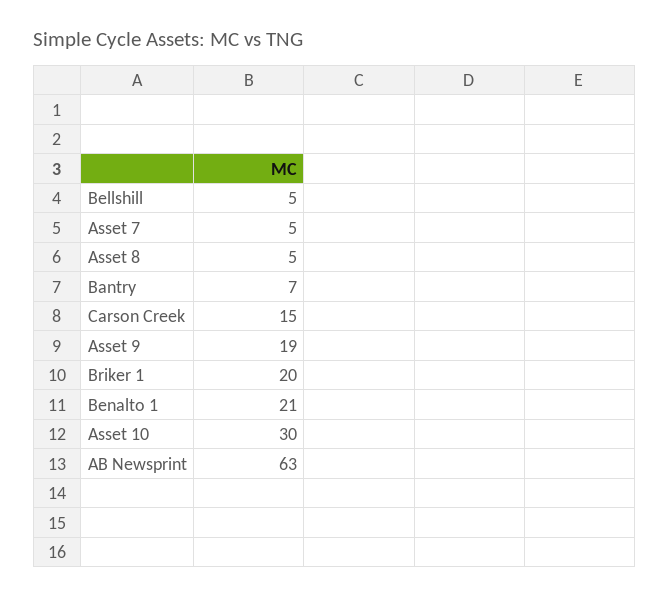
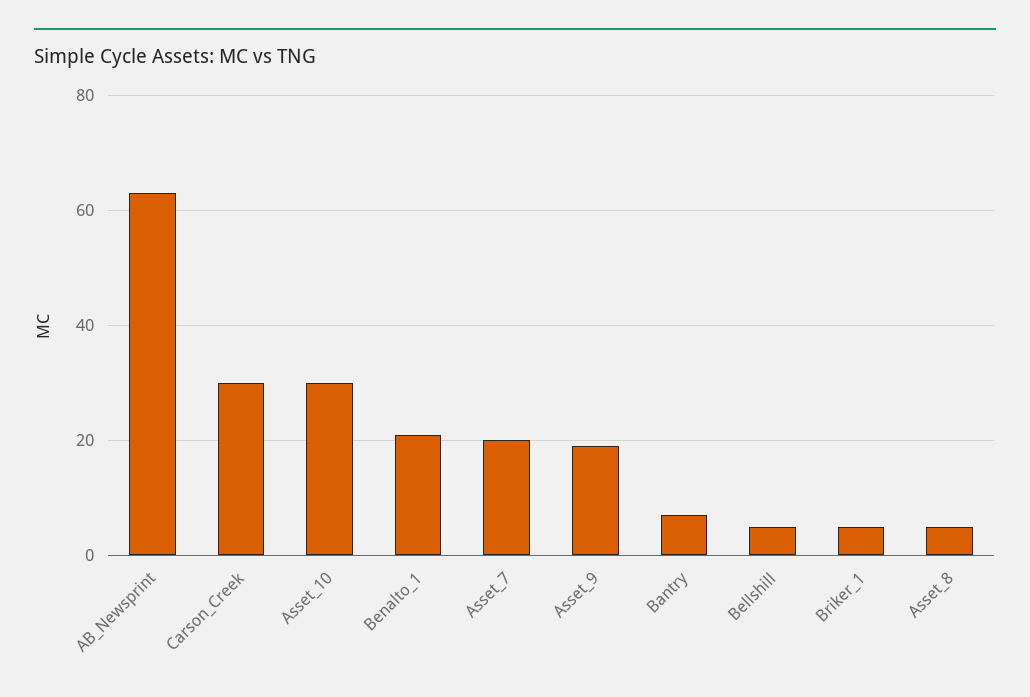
  {
    "Bellshill": 5,
-   "Asset 7": 5,
+   "Asset 7": 20,
    "Asset 8": 5,
    "Bantry": 7,
-   "Carson Creek": 15,
+   "Carson Creek": 30,
    "Asset 9": 19,
-   "Briker 1": 20,
+   "Briker 1": 5,
    "Benalto 1": 21,
    "Asset 10": 30,
    "AB Newsprint": 63
  }

